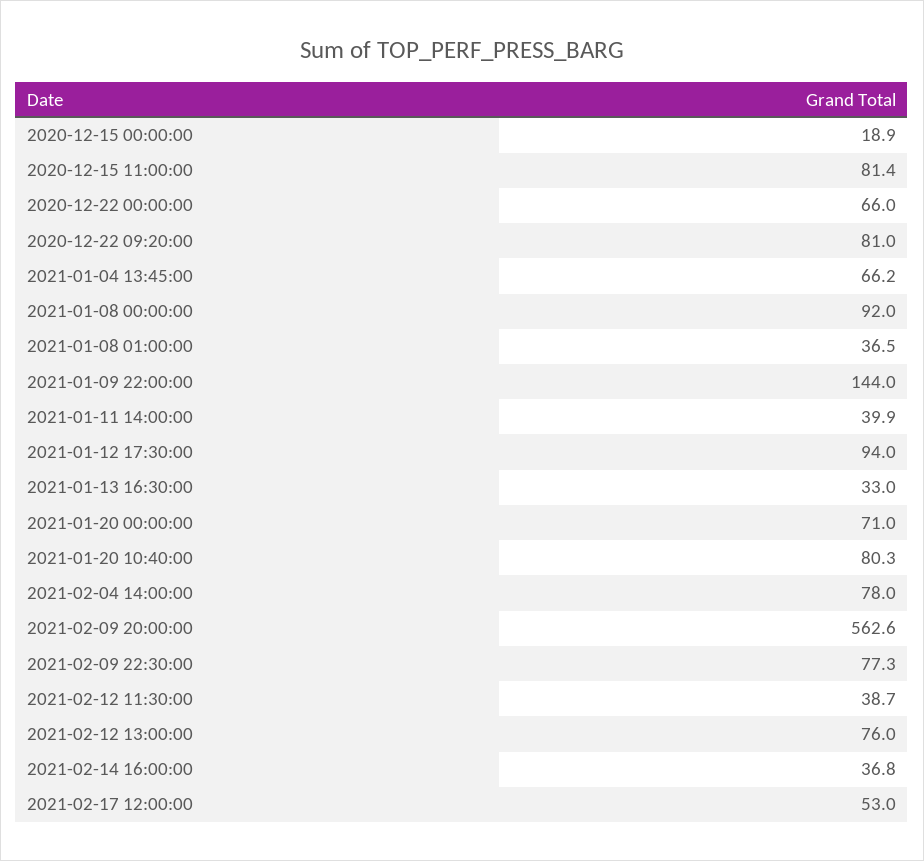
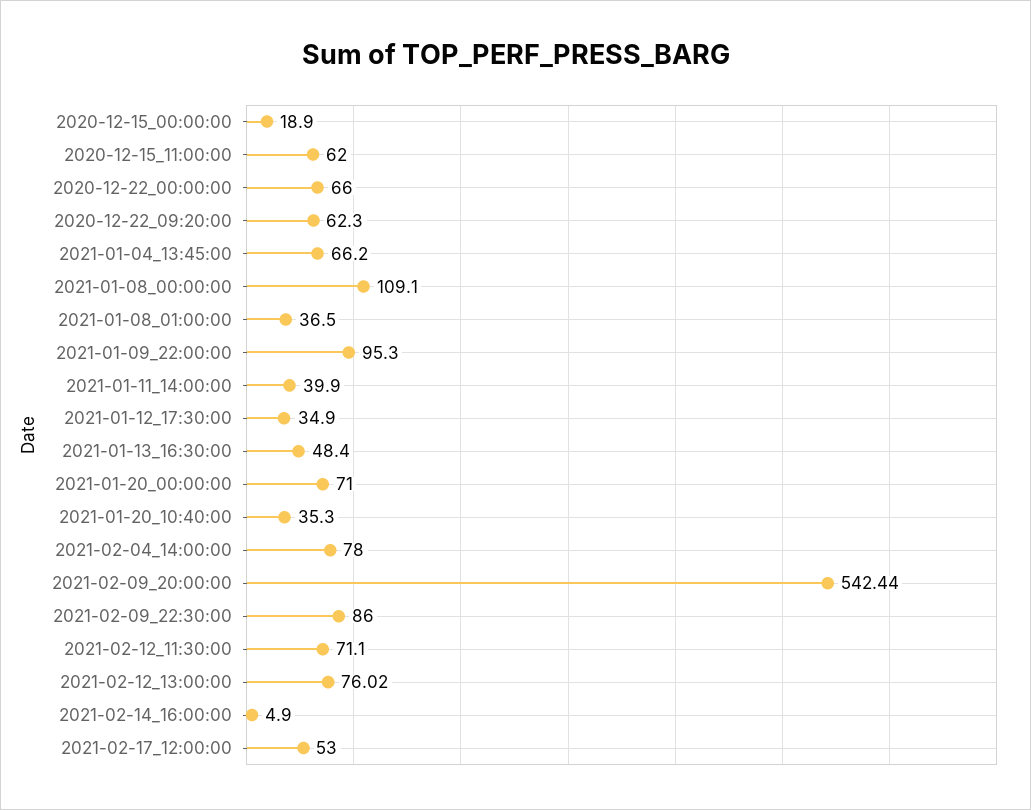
  {
    "2020-12-15 00:00:00": 18.9,
-   "2020-12-15 11:00:00": 81.4,
+   "2020-12-15 11:00:00": 62,
    "2020-12-22 00:00:00": 66,
-   "2020-12-22 09:20:00": 81,
+   "2020-12-22 09:20:00": 62.3,
    "2021-01-04 13:45:00": 66.2,
-   "2021-01-08 00:00:00": 92,
+   "2021-01-08 00:00:00": 109.1,
    "2021-01-08 01:00:00": 36.5,
-   "2021-01-09 22:00:00": 144,
+   "2021-01-09 22:00:00": 95.3,
    "2021-01-11 14:00:00": 39.9,
-   "2021-01-12 17:30:00": 94,
+   "2021-01-12 17:30:00": 34.9,
-   "2021-01-13 16:30:00": 33,
+   "2021-01-13 16:30:00": 48.4,
    "2021-01-20 00:00:00": 71,
-   "2021-01-20 10:40:00": 80.3,
+   "2021-01-20 10:40:00": 35.3,
    "2021-02-04 14:00:00": 78,
-   "2021-02-09 20:00:00": 562.6,
+   "2021-02-09 20:00:00": 542.44,
-   "2021-02-09 22:30:00": 77.3,
+   "2021-02-09 22:30:00": 86,
-   "2021-02-12 11:30:00": 38.7,
+   "2021-02-12 11:30:00": 71.1,
    "2021-02-12 13:00:00": 76.02,
-   "2021-02-14 16:00:00": 36.8,
+   "2021-02-14 16:00:00": 4.9,
    "2021-02-17 12:00:00": 53
  }

